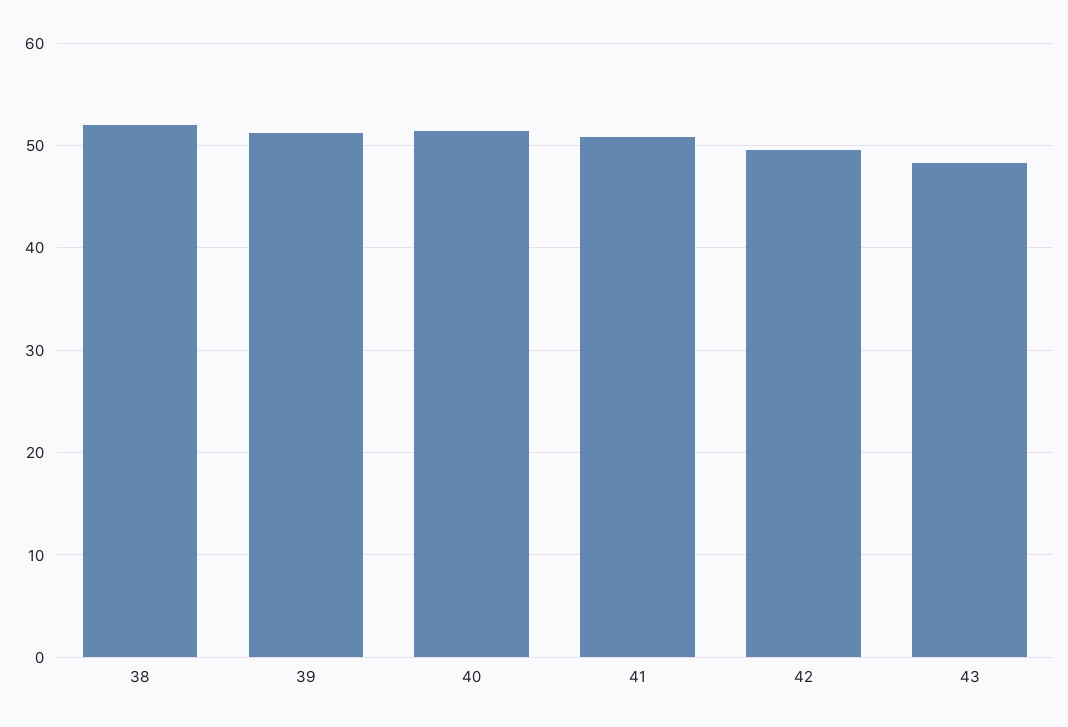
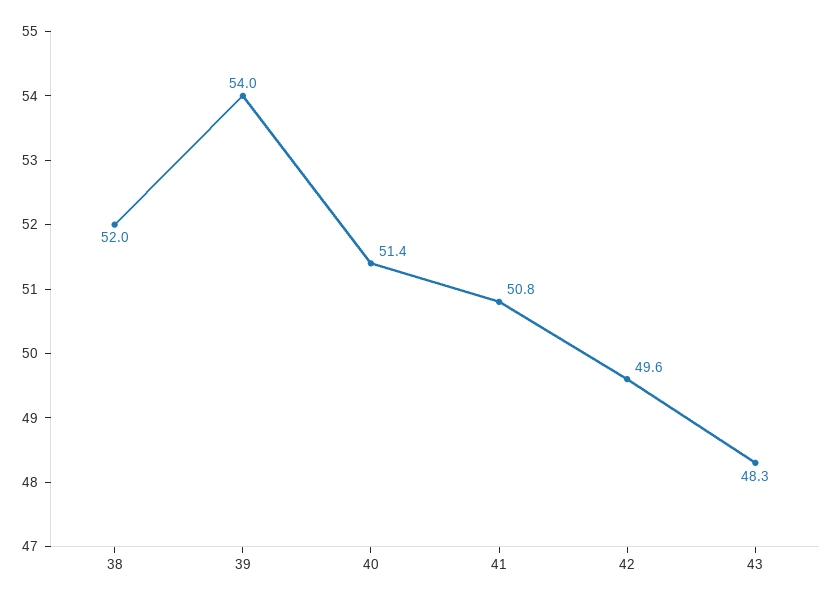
  {
    "38": 52,
-   "39": 51,
+   "39": 54,
    "40": 51.4,
    "41": 50.8,
    "42": 49.6,
    "43": 48.3
  }

